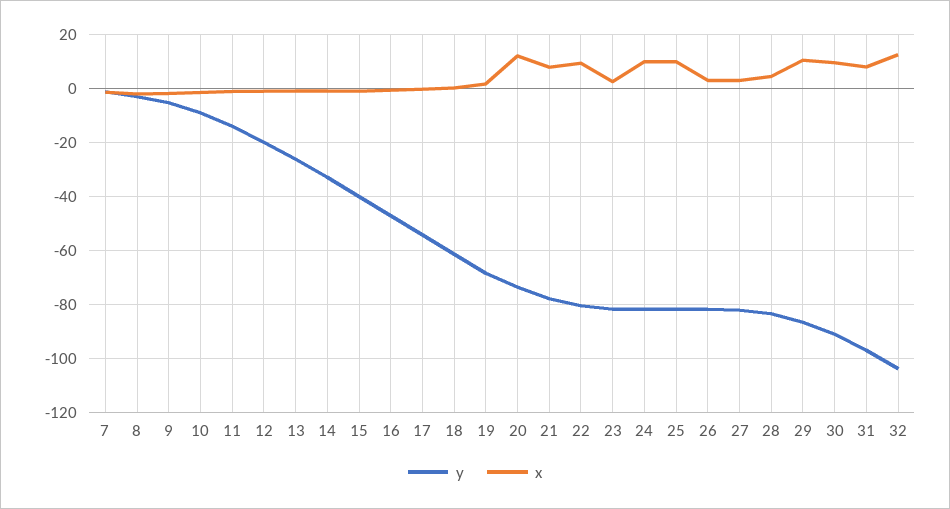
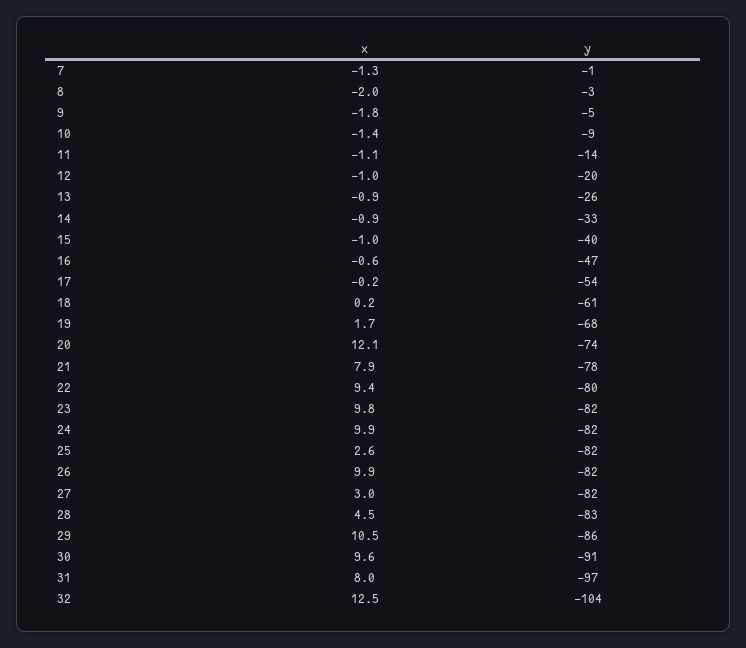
  {
    "y": {
      "7": -1,
      "8": -3,
      "9": -5,
      "10": -9,
      "11": -14,
      "12": -20,
      "13": -26,
      "14": -33,
      "15": -40,
      "16": -47,
      "17": -54,
      "18": -61,
      "19": -68,
      "20": -74,
      "21": -78,
      "22": -80,
      "23": -82,
      "24": -82,
      "25": -82,
      "26": -82,
      "27": -82,
      "28": -83,
      "29": -86,
      "30": -91,
      "31": -97,
      "32": -104
    },
    "x": {
      "7": -1.3,
      "8": -2,
      "9": -1.8,
      "10": -1.4,
      "11": -1.1,
      "12": -1,
      "13": -0.9,
      "14": -0.9,
      "15": -1,
      "16": -0.6,
      "17": -0.2,
      "18": 0.2,
      "19": 1.7,
      "20": 12.1,
      "21": 7.9,
      "22": 9.4,
-     "23": 2.5,
+     "23": 9.8,
      "24": 9.9,
-     "25": 10,
+     "25": 2.6,
-     "26": 2.5,
+     "26": 9.9,
      "27": 3,
      "28": 4.5,
      "29": 10.5,
      "30": 9.6,
      "31": 8,
      "32": 12.5
    }
  }

